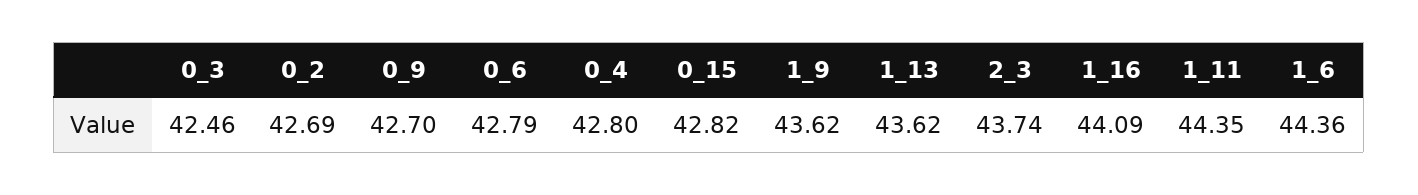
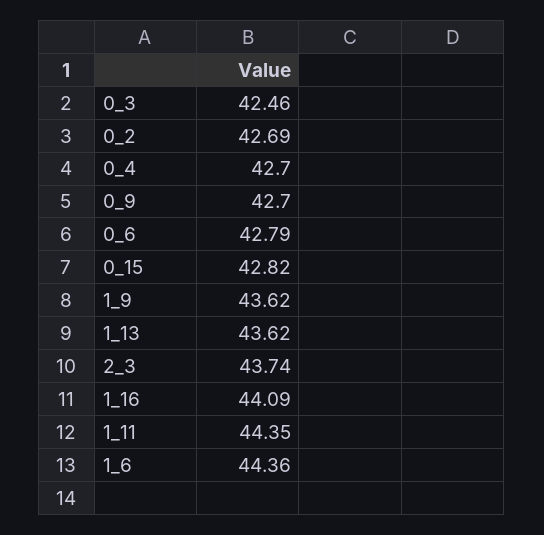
  {
    "0_3": 42.46,
    "0_2": 42.69,
    "0_9": 42.7,
    "0_6": 42.79,
-   "0_4": 42.8,
+   "0_4": 42.7,
    "0_15": 42.82,
    "1_9": 43.62,
    "1_13": 43.62,
    "2_3": 43.74,
    "1_16": 44.09,
    "1_11": 44.35,
    "1_6": 44.36
  }

